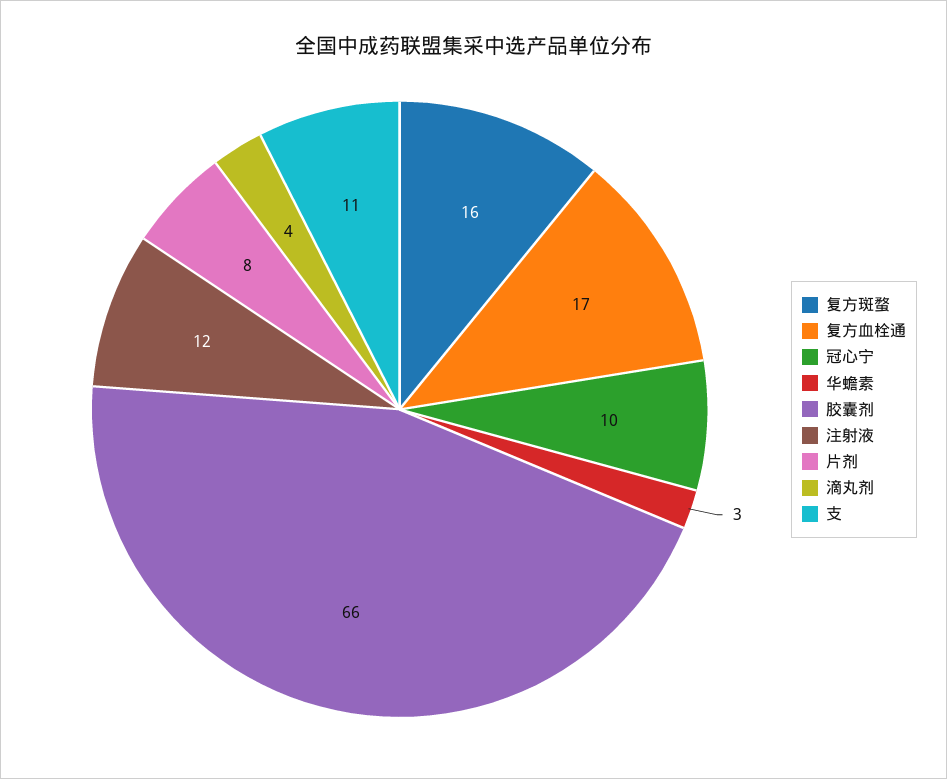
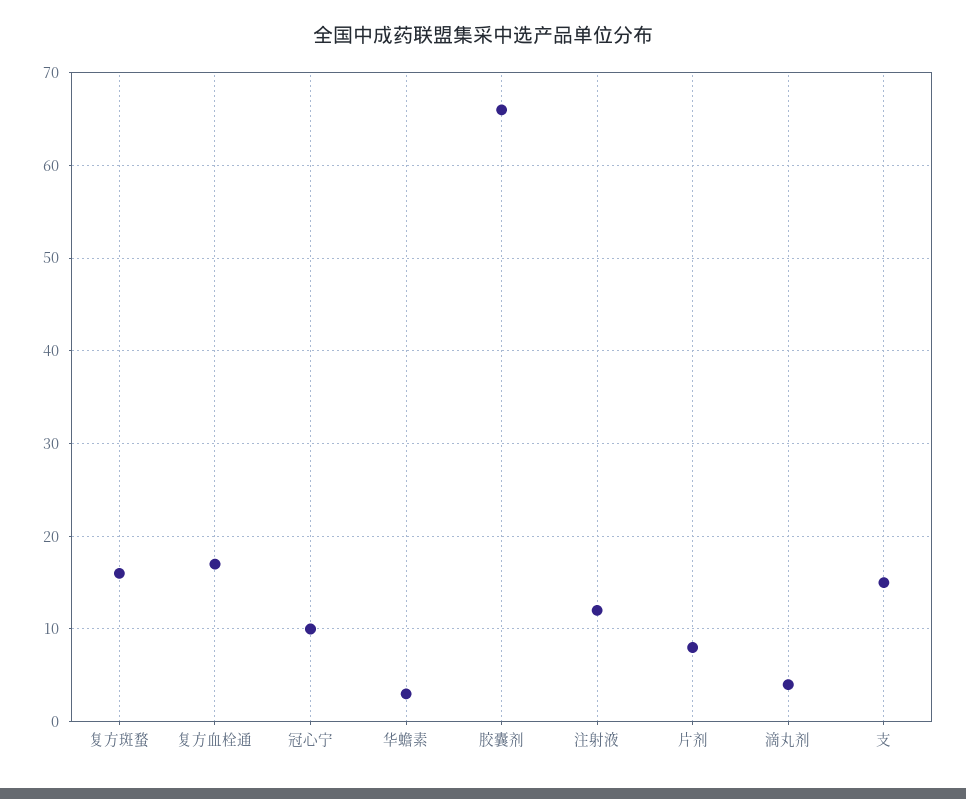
  {
    "复方斑蝥": 16,
    "复方血栓通": 17,
    "冠心宁": 10,
    "华蟾素": 3,
    "胶囊剂": 66,
    "注射液": 12,
    "片剂": 8,
    "滴丸剂": 4,
-   "支": 11
+   "支": 15
  }

